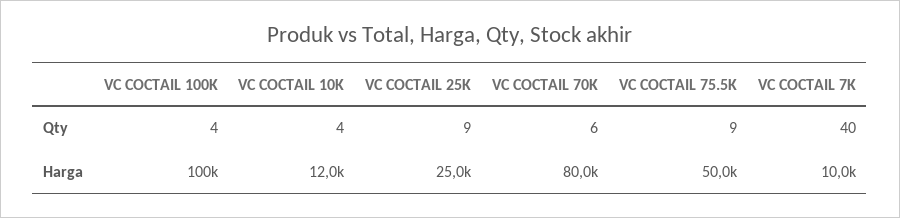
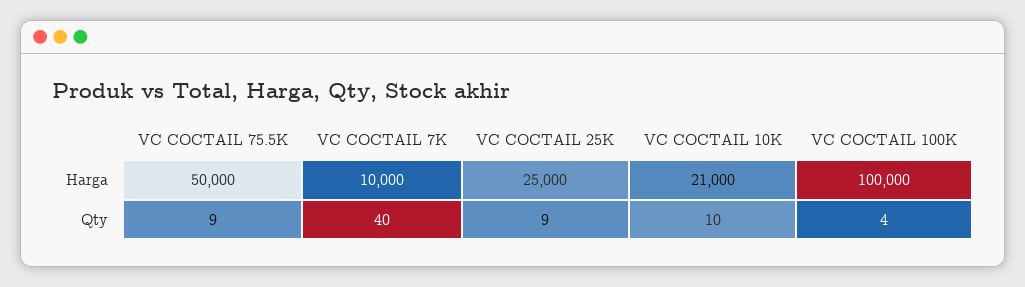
  {
    "VC COCTAIL 100K": {
      "Qty": 4,
      "Harga": 100000
    },
    "VC COCTAIL 10K": {
-     "Qty": 4,
+     "Qty": 10,
-     "Harga": 12000
+     "Harga": 21000
    },
    "VC COCTAIL 25K": {
      "Qty": 9,
      "Harga": 25000
    },
-   "VC COCTAIL 70K": {
-     "Qty": 6,
-     "Harga": 80000
-   },
    "VC COCTAIL 75.5K": {
      "Qty": 9,
      "Harga": 50000
    },
    "VC COCTAIL 7K": {
      "Qty": 40,
      "Harga": 10000
    }
  }

